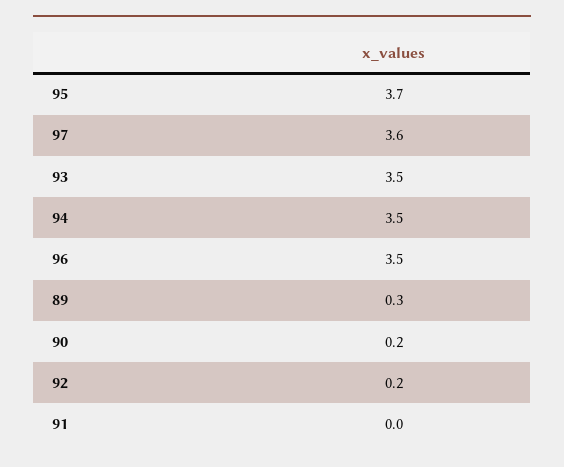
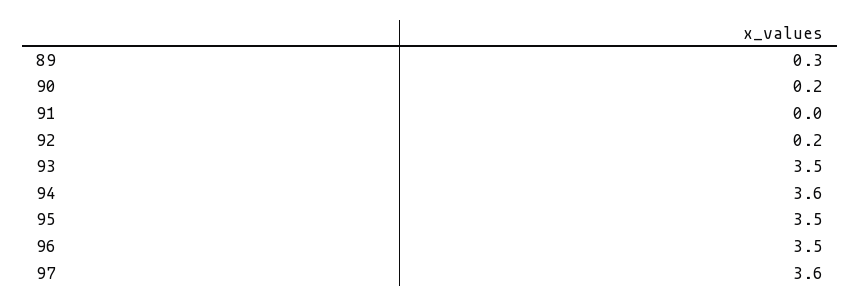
  {
-   "95": 3.7,
+   "95": 3.5,
    "97": 3.6,
    "93": 3.5,
-   "94": 3.5,
+   "94": 3.6,
    "96": 3.5,
    "89": 0.3,
    "90": 0.2,
    "92": 0.2,
    "91": 0
  }

